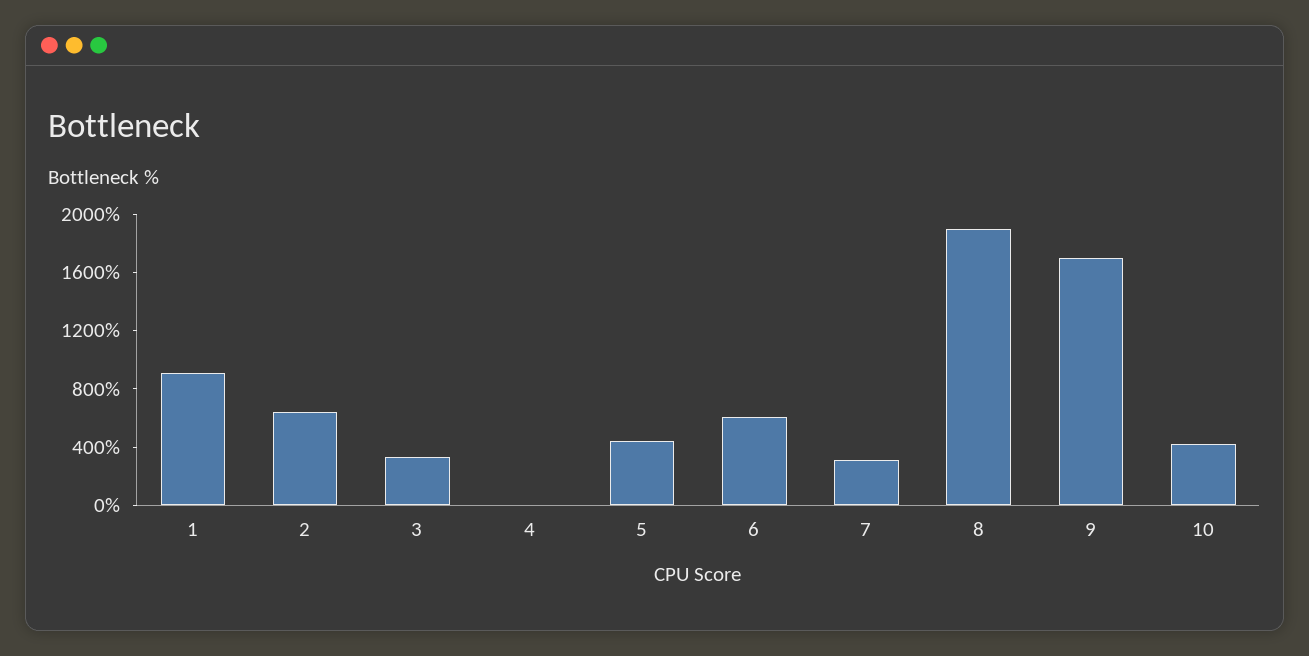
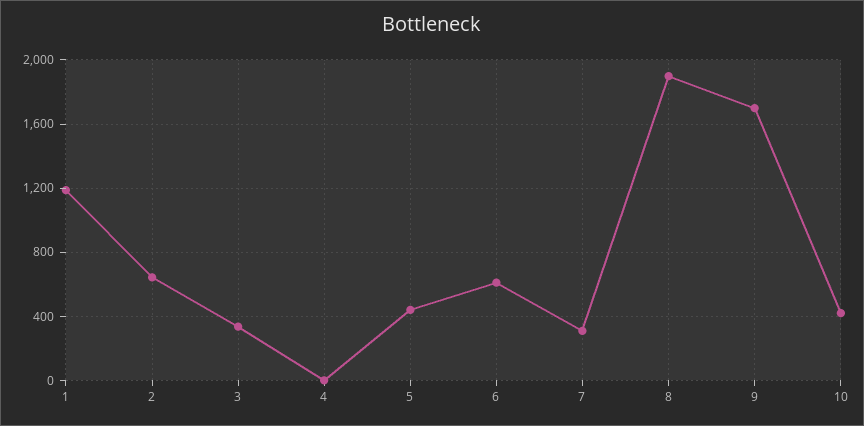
  {
-   "1": 900,
+   "1": 1200,
    "2": 650,
    "3": 350,
    "4": 0,
    "5": 450,
    "6": 600,
    "7": 300,
    "8": 1900,
    "9": 1700,
    "10": 400
  }

